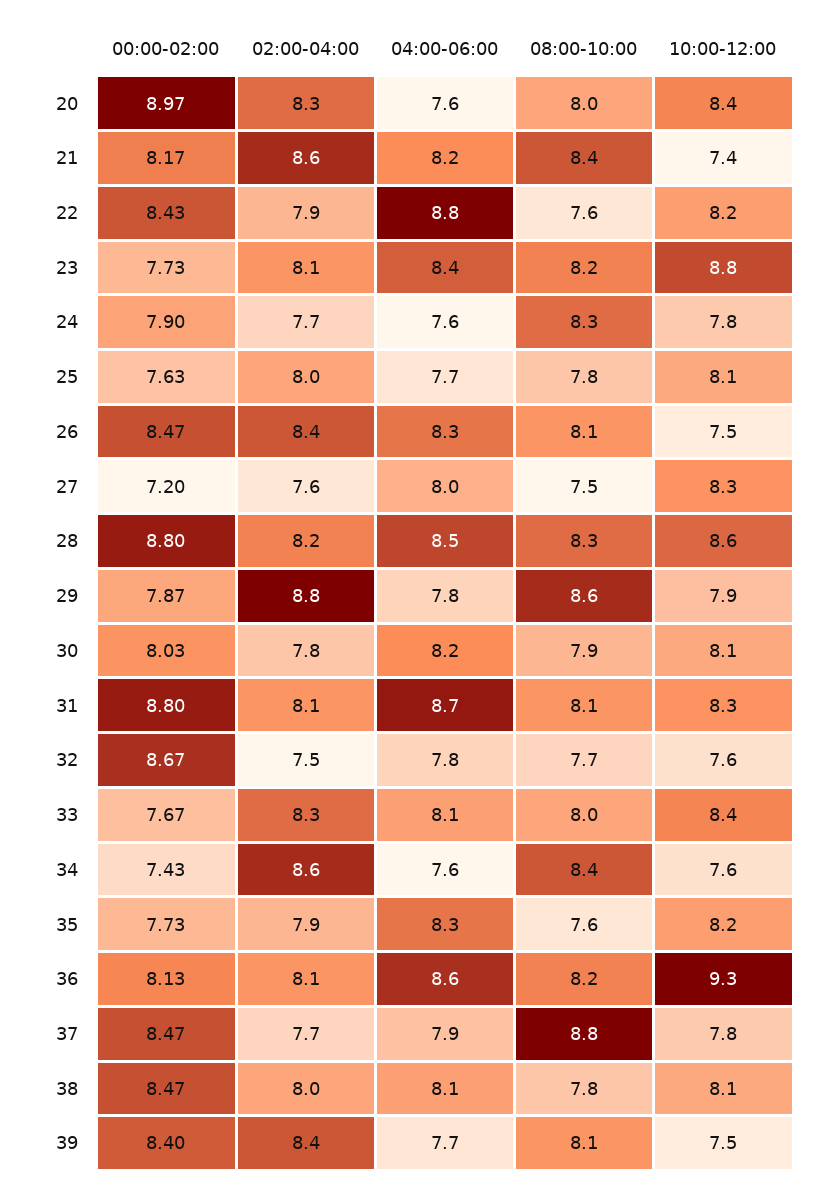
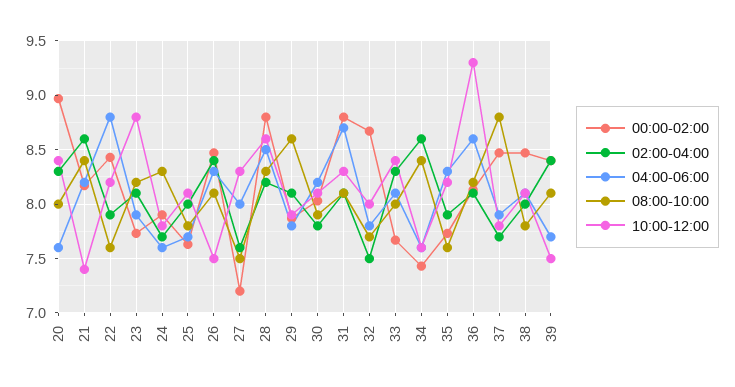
  {
    "00:00-02:00": {
      "20": 8.97,
      "21": 8.17,
      "22": 8.43,
      "23": 7.73,
      "24": 7.9,
      "25": 7.63,
      "26": 8.47,
      "27": 7.2,
      "28": 8.8,
      "29": 7.87,
      "30": 8.03,
      "31": 8.8,
      "32": 8.67,
      "33": 7.67,
      "34": 7.43,
      "35": 7.73,
      "36": 8.13,
      "37": 8.47,
      "38": 8.47,
      "39": 8.4
    },
    "02:00-04:00": {
      "20": 8.3,
      "21": 8.6,
      "22": 7.9,
      "23": 8.1,
      "24": 7.7,
      "25": 8,
      "26": 8.4,
      "27": 7.6,
      "28": 8.2,
-     "29": 8.8,
+     "29": 8.1,
      "30": 7.8,
      "31": 8.1,
      "32": 7.5,
      "33": 8.3,
      "34": 8.6,
      "35": 7.9,
      "36": 8.1,
      "37": 7.7,
      "38": 8,
      "39": 8.4
    },
    "04:00-06:00": {
      "20": 7.6,
      "21": 8.2,
      "22": 8.8,
-     "23": 8.4,
+     "23": 7.9,
      "24": 7.6,
      "25": 7.7,
      "26": 8.3,
      "27": 8,
      "28": 8.5,
      "29": 7.8,
      "30": 8.2,
      "31": 8.7,
      "32": 7.8,
      "33": 8.1,
      "34": 7.6,
      "35": 8.3,
      "36": 8.6,
      "37": 7.9,
      "38": 8.1,
      "39": 7.7
    },
    "08:00-10:00": {
      "20": 8,
      "21": 8.4,
      "22": 7.6,
      "23": 8.2,
      "24": 8.3,
      "25": 7.8,
      "26": 8.1,
      "27": 7.5,
      "28": 8.3,
      "29": 8.6,
      "30": 7.9,
      "31": 8.1,
      "32": 7.7,
      "33": 8,
      "34": 8.4,
      "35": 7.6,
      "36": 8.2,
      "37": 8.8,
      "38": 7.8,
      "39": 8.1
    },
    "10:00-12:00": {
      "20": 8.4,
      "21": 7.4,
      "22": 8.2,
      "23": 8.8,
      "24": 7.8,
      "25": 8.1,
      "26": 7.5,
      "27": 8.3,
      "28": 8.6,
      "29": 7.9,
      "30": 8.1,
      "31": 8.3,
-     "32": 7.6,
+     "32": 8,
      "33": 8.4,
      "34": 7.6,
      "35": 8.2,
      "36": 9.3,
      "37": 7.8,
      "38": 8.1,
      "39": 7.5
    }
  }

